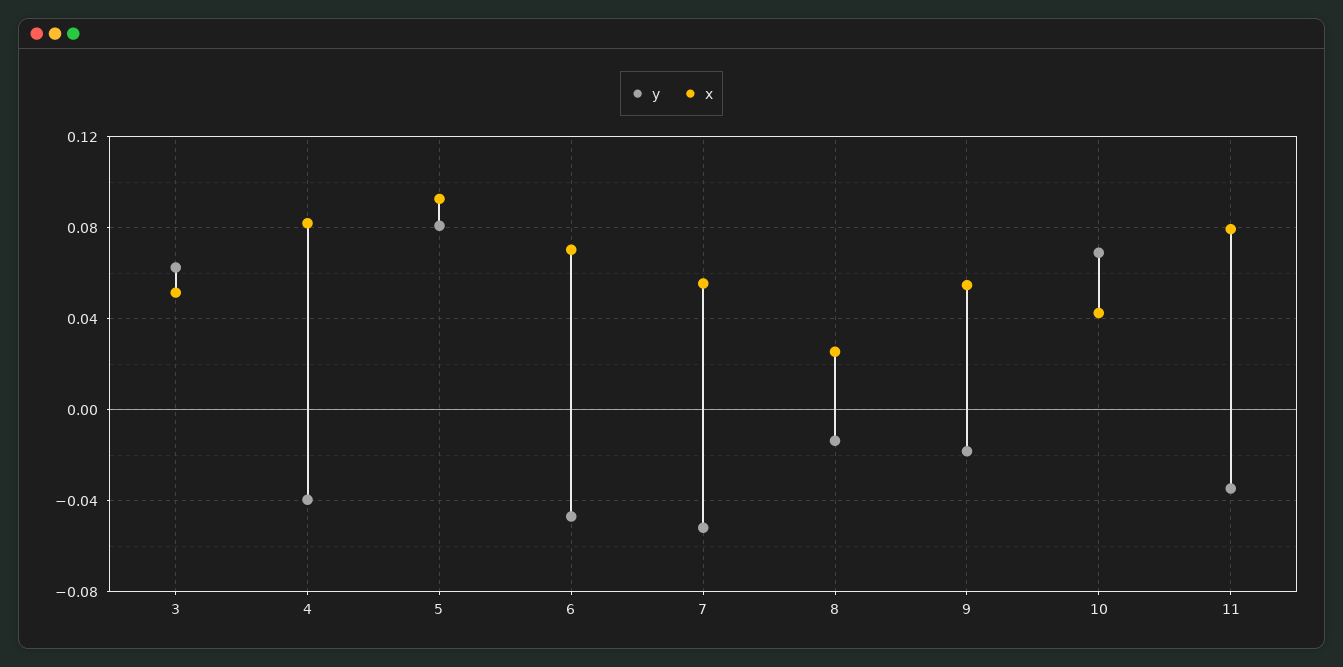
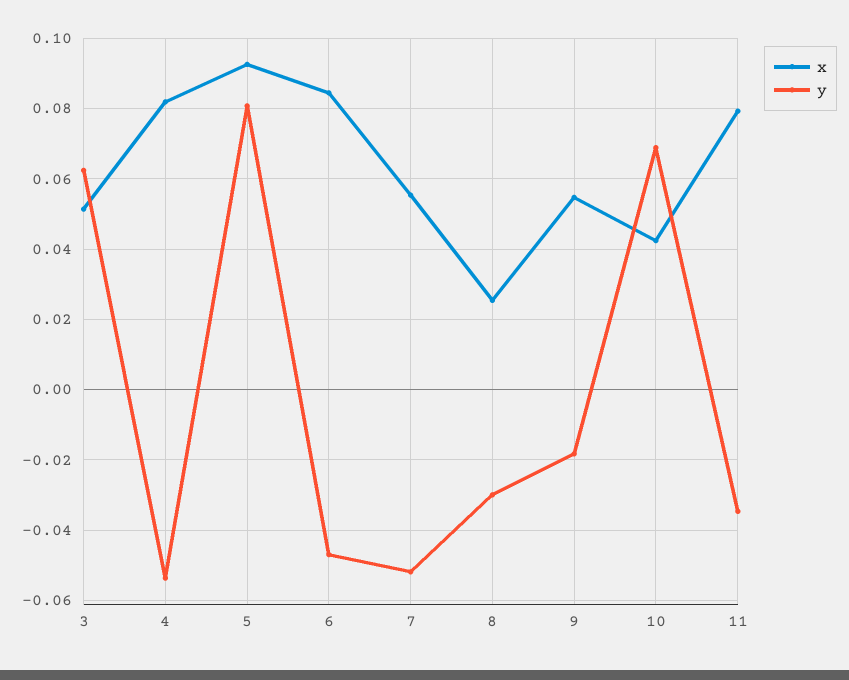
  {
    "y": {
      "3": 0.062,
-     "4": -0.04,
+     "4": -0.054,
      "5": 0.08,
      "6": -0.048,
      "7": -0.052,
-     "8": -0.015,
+     "8": -0.03,
      "9": -0.018,
      "10": 0.068,
      "11": -0.034
    },
    "x": {
      "3": 0.052,
      "4": 0.082,
      "5": 0.092,
-     "6": 0.07,
+     "6": 0.084,
      "7": 0.056,
      "8": 0.026,
      "9": 0.054,
      "10": 0.042,
      "11": 0.08
    }
  }

